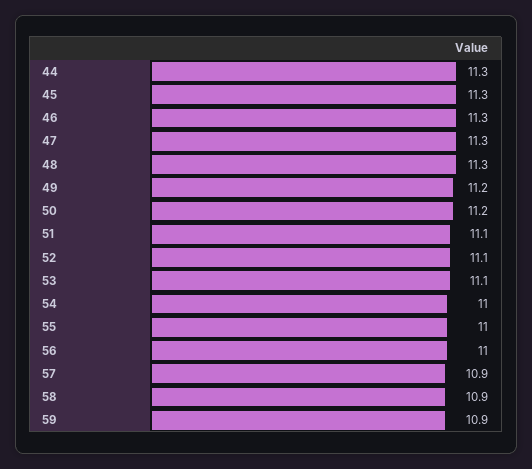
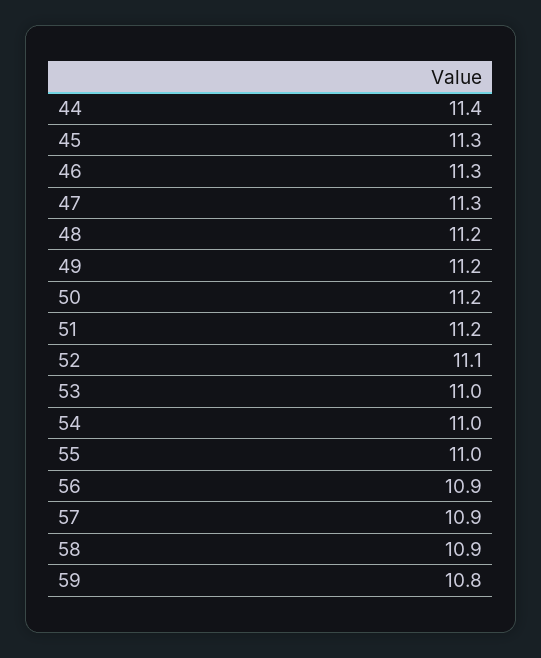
  {
-   "44": 11.3,
+   "44": 11.4,
    "45": 11.3,
    "46": 11.3,
    "47": 11.3,
-   "48": 11.3,
+   "48": 11.2,
    "49": 11.2,
    "50": 11.2,
-   "51": 11.1,
+   "51": 11.2,
    "52": 11.1,
-   "53": 11.1,
+   "53": 11,
    "54": 11,
    "55": 11,
-   "56": 11,
+   "56": 10.9,
    "57": 10.9,
    "58": 10.9,
-   "59": 10.9
+   "59": 10.8
  }

